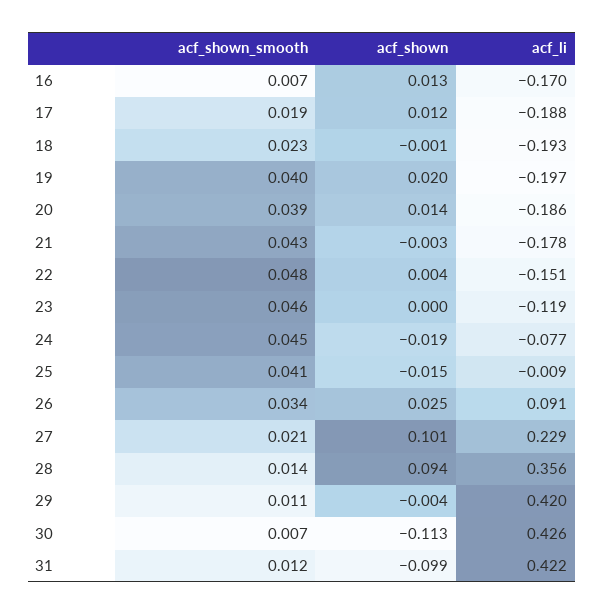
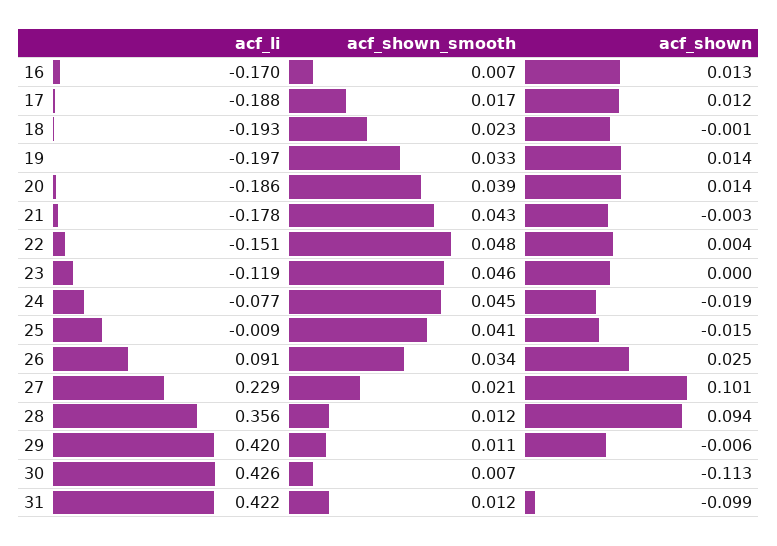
  {
    "acf_shown_smooth": {
      "16": 0.007,
-     "17": 0.019,
+     "17": 0.017,
      "18": 0.023,
-     "19": 0.04,
+     "19": 0.033,
      "20": 0.039,
      "21": 0.043,
      "22": 0.048,
      "23": 0.046,
      "24": 0.045,
      "25": 0.041,
      "26": 0.034,
      "27": 0.021,
-     "28": 0.014,
+     "28": 0.012,
      "29": 0.011,
      "30": 0.007,
      "31": 0.012
    },
    "acf_shown": {
      "16": 0.013,
      "17": 0.012,
      "18": -0.001,
-     "19": 0.02,
+     "19": 0.014,
      "20": 0.014,
      "21": -0.003,
      "22": 0.004,
      "23": 0,
      "24": -0.019,
      "25": -0.015,
      "26": 0.025,
      "27": 0.101,
      "28": 0.094,
-     "29": -0.004,
+     "29": -0.006,
      "30": -0.113,
      "31": -0.099
    },
    "acf_li": {
      "16": -0.17,
      "17": -0.188,
      "18": -0.193,
      "19": -0.197,
      "20": -0.186,
      "21": -0.178,
      "22": -0.151,
      "23": -0.119,
      "24": -0.077,
      "25": -0.009,
      "26": 0.091,
      "27": 0.229,
      "28": 0.356,
      "29": 0.42,
      "30": 0.426,
      "31": 0.422
    }
  }

